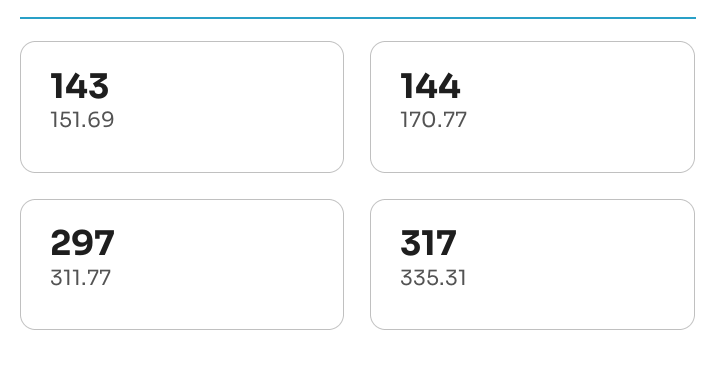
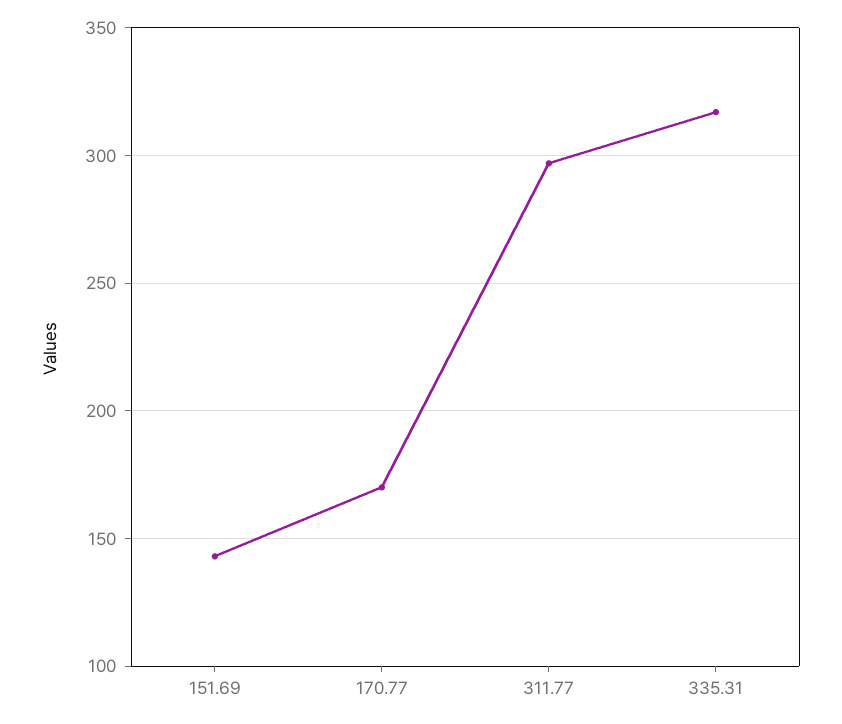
  {
    "151.69": 143,
-   "170.77": 144,
+   "170.77": 170,
    "311.77": 297,
    "335.31": 317
  }

